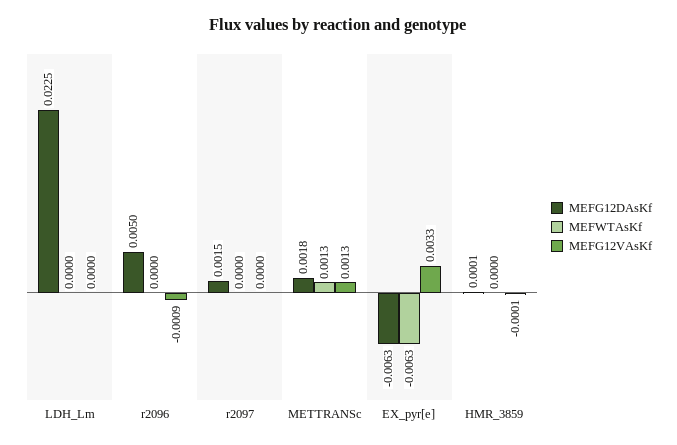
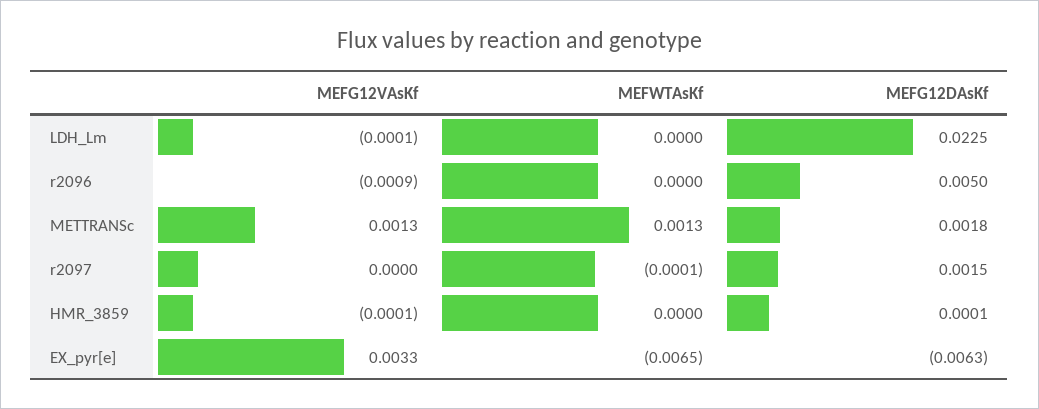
  {
    "MEFG12DAsKf": {
      "LDH_Lm": 0.0225,
      "r2096": 0.005,
      "r2097": 0.0015,
      "METTRANSc": 0.0018,
      "EX_pyr[e]": -0.0063,
      "HMR_3859": 0.0001
    },
    "MEFWTAsKf": {
      "LDH_Lm": 0,
      "r2096": 0,
-     "r2097": 0,
+     "r2097": -0.0001,
      "METTRANSc": 0.0013,
-     "EX_pyr[e]": -0.0063,
+     "EX_pyr[e]": -0.0065,
      "HMR_3859": 0
    },
    "MEFG12VAsKf": {
-     "LDH_Lm": 0,
+     "LDH_Lm": -0.0001,
      "r2096": -0.0009,
      "r2097": 0,
      "METTRANSc": 0.0013,
      "EX_pyr[e]": 0.0033,
      "HMR_3859": -0.0001
    }
  }

